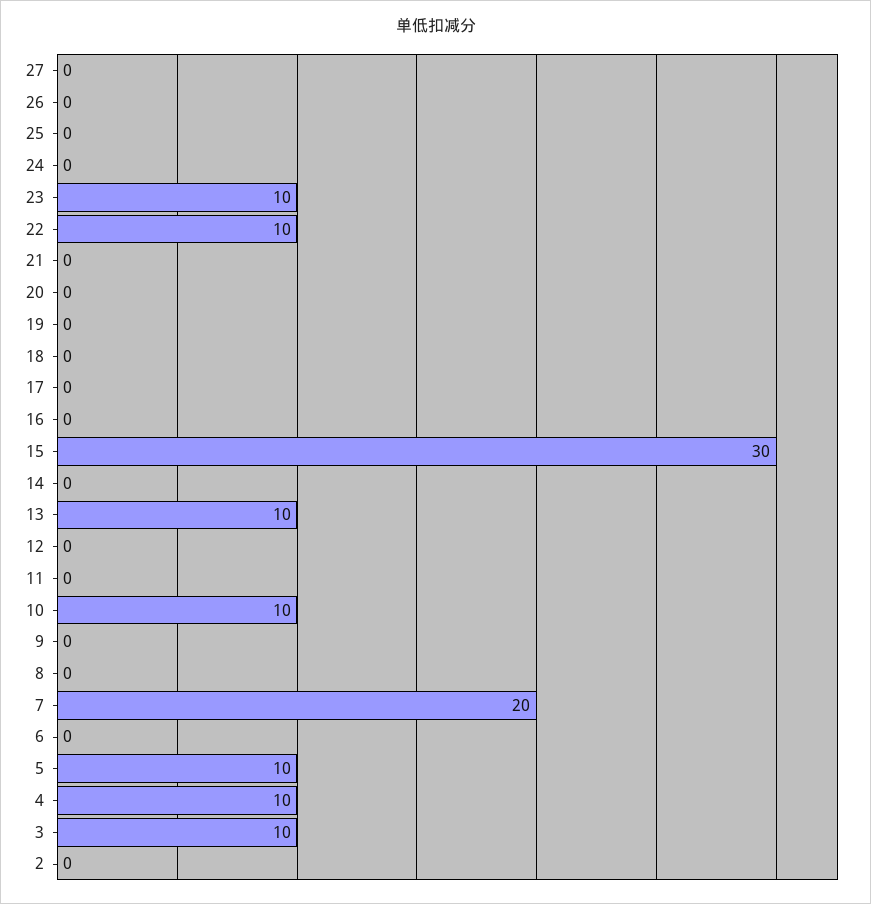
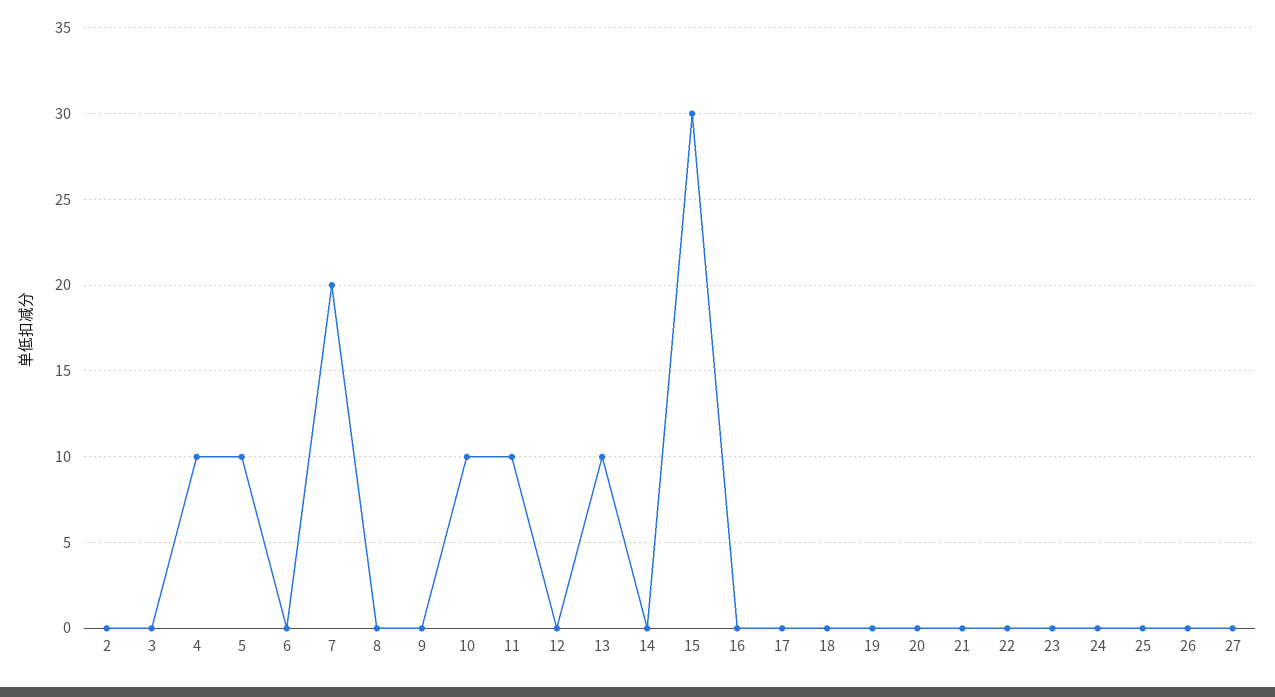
  {
    "27": 0,
    "26": 0,
    "25": 0,
    "24": 0,
-   "23": 10,
+   "23": 0,
-   "22": 10,
+   "22": 0,
    "21": 0,
    "20": 0,
    "19": 0,
    "18": 0,
    "17": 0,
    "16": 0,
    "15": 30,
    "14": 0,
    "13": 10,
    "12": 0,
-   "11": 0,
+   "11": 10,
    "10": 10,
    "9": 0,
    "8": 0,
    "7": 20,
    "6": 0,
    "5": 10,
    "4": 10,
-   "3": 10,
+   "3": 0,
    "2": 0
  }

